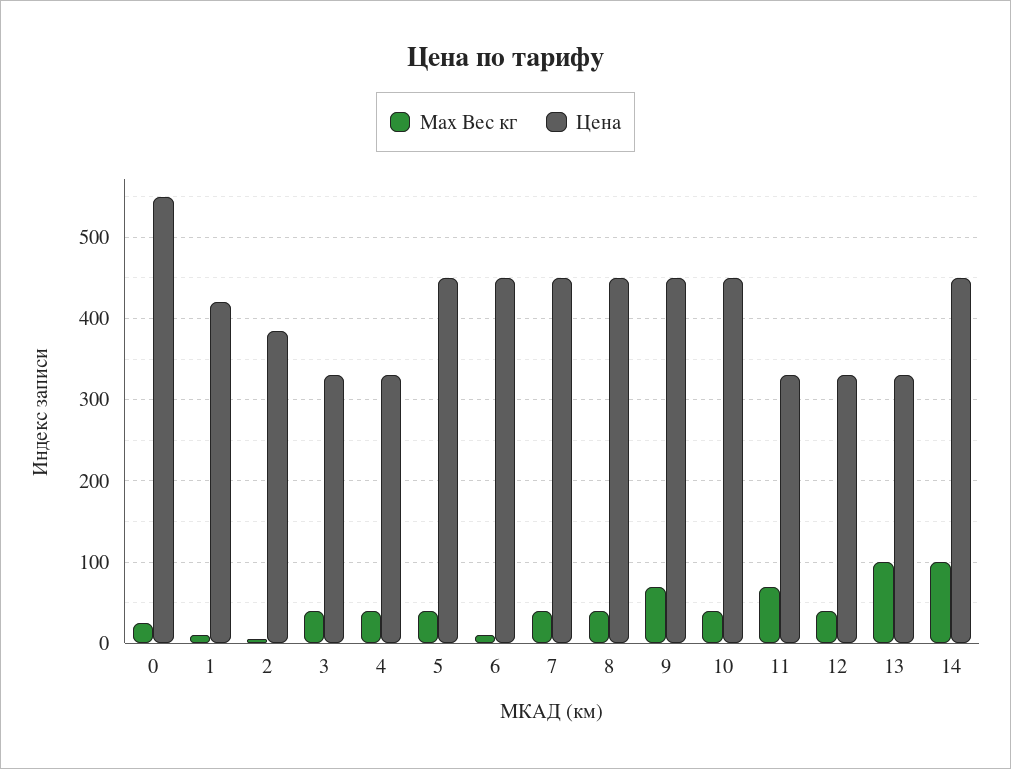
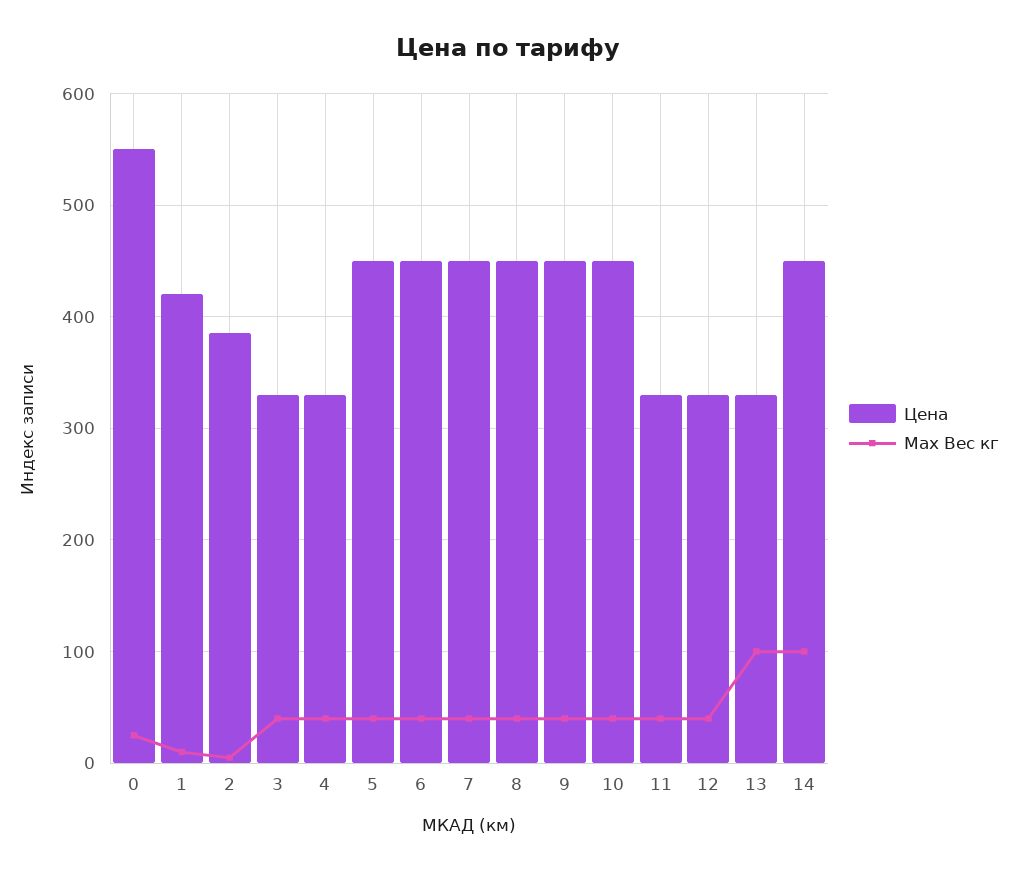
  {
    "Max Вес кг": {
      "0": 30,
      "1": 10,
      "2": 10,
      "3": 40,
      "4": 40,
      "5": 40,
-     "6": 10,
+     "6": 40,
      "7": 40,
      "8": 40,
-     "9": 70,
+     "9": 40,
      "10": 40,
-     "11": 70,
+     "11": 40,
      "12": 40,
      "13": 100,
      "14": 100
    },
    "Цена": {
      "0": 550,
      "1": 420,
      "2": 390,
      "3": 330,
      "4": 330,
      "5": 450,
      "6": 450,
      "7": 450,
      "8": 450,
      "9": 450,
      "10": 450,
      "11": 330,
      "12": 330,
      "13": 330,
      "14": 450
    }
  }

